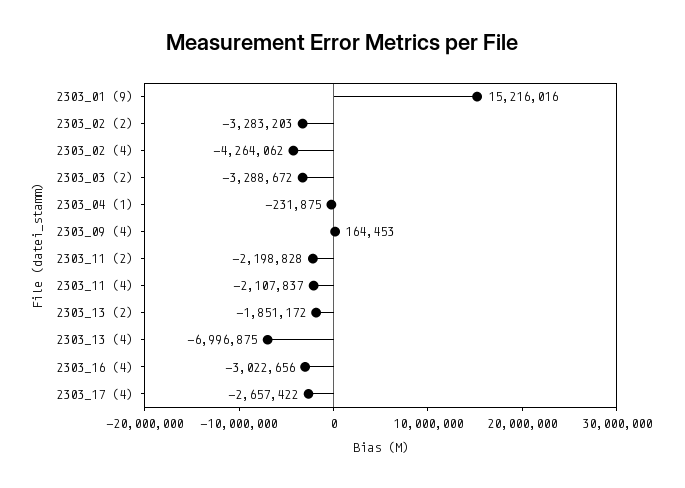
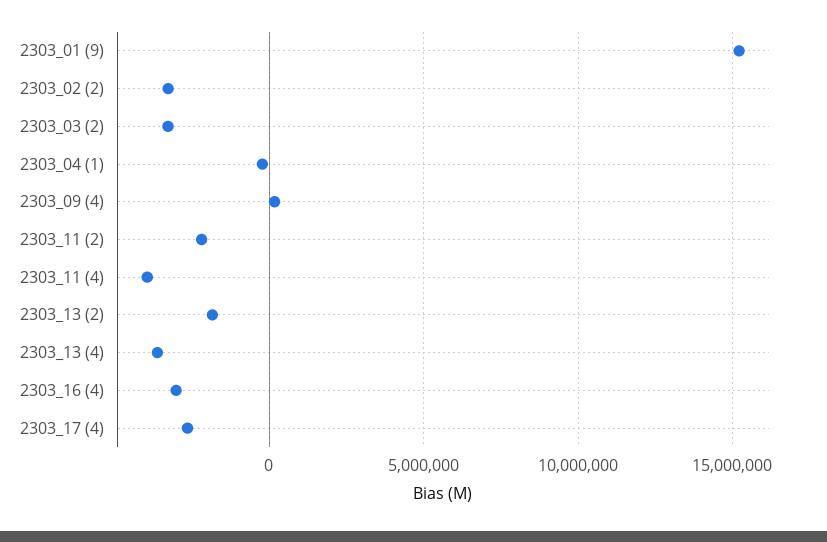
  {
    "2303_01 (9)": 15216016,
    "2303_02 (2)": -3283203,
-   "2303_02 (4)": -4264062,
    "2303_03 (2)": -3288672,
    "2303_04 (1)": -231875,
    "2303_09 (4)": 164453,
    "2303_11 (2)": -2198828,
-   "2303_11 (4)": -2107837,
+   "2303_11 (4)": -4000000,
    "2303_13 (2)": -1851172,
-   "2303_13 (4)": -6996875,
+   "2303_13 (4)": -3500000,
    "2303_16 (4)": -3022656,
    "2303_17 (4)": -2657422
  }

